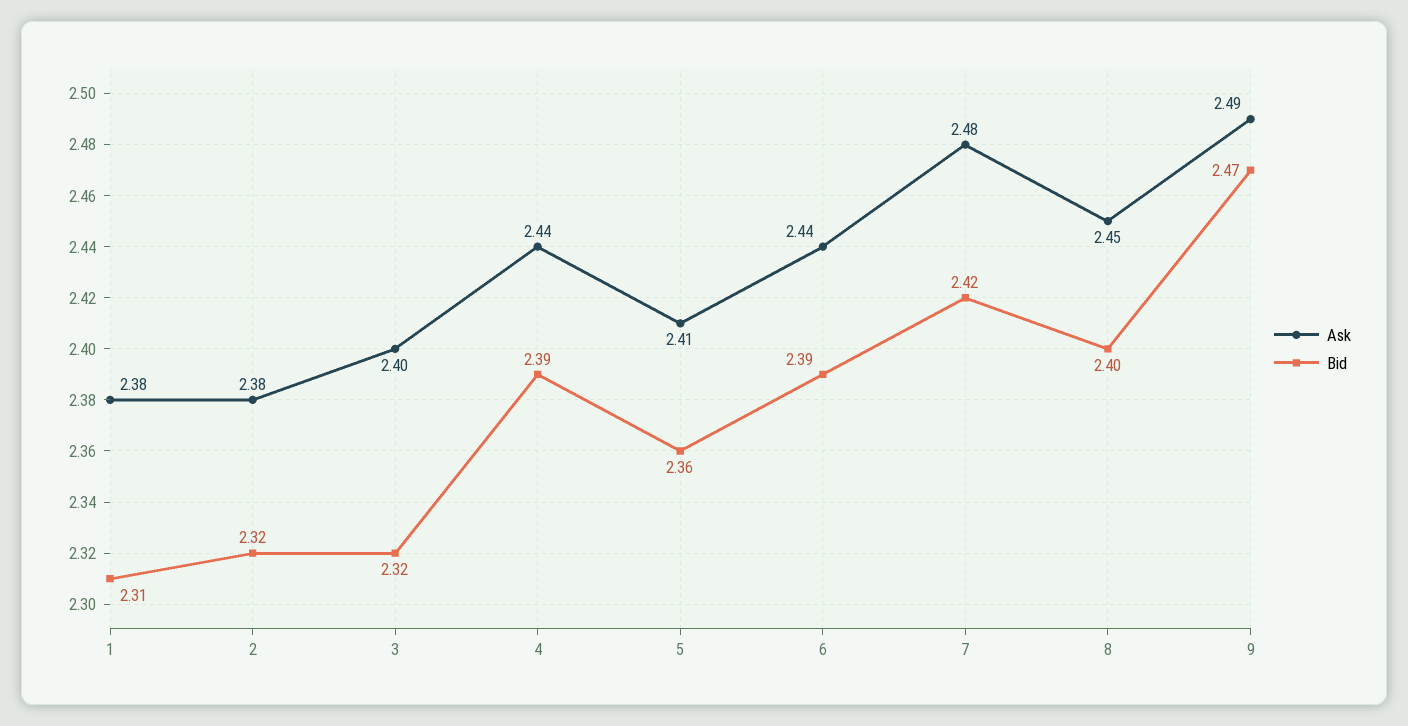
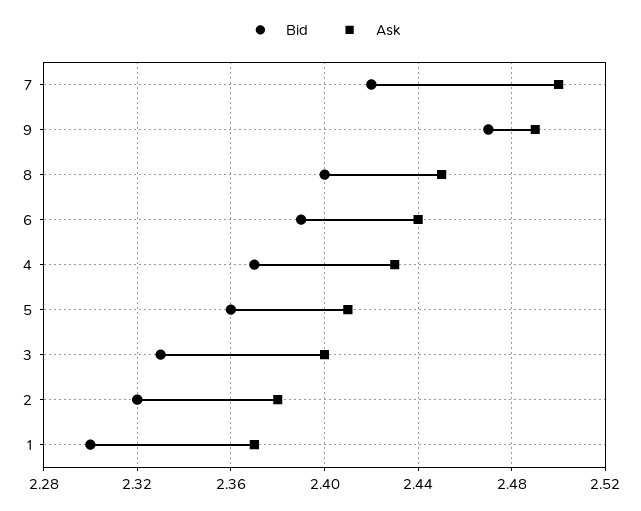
  {
    "Ask": {
-     "1": 2.38,
+     "1": 2.37,
      "2": 2.38,
      "3": 2.4,
-     "4": 2.44,
+     "4": 2.43,
      "5": 2.41,
      "6": 2.44,
-     "7": 2.48,
+     "7": 2.5,
      "8": 2.45,
      "9": 2.49
    },
    "Bid": {
-     "1": 2.31,
+     "1": 2.3,
      "2": 2.32,
-     "3": 2.32,
+     "3": 2.33,
-     "4": 2.39,
+     "4": 2.37,
      "5": 2.36,
      "6": 2.39,
      "7": 2.42,
      "8": 2.4,
      "9": 2.47
    }
  }

